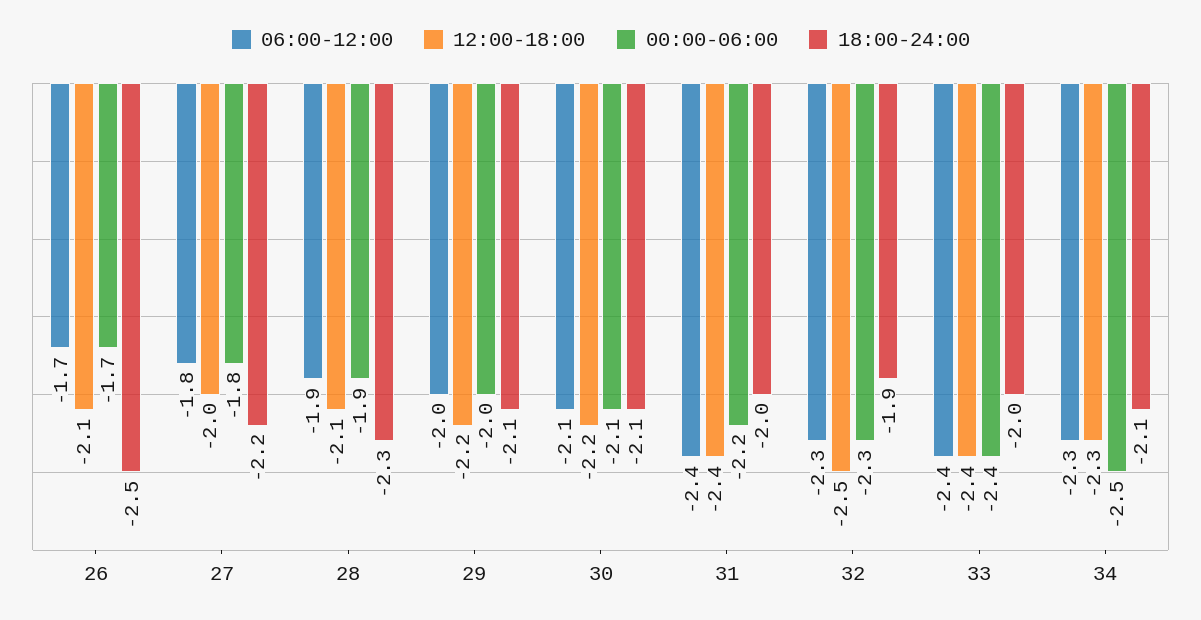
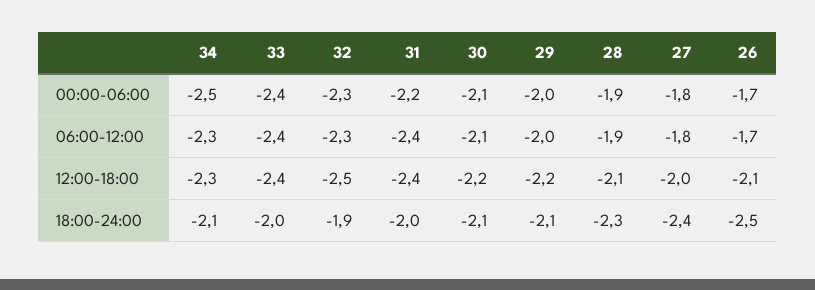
  {
    "06:00-12:00": {
      "26": -1.7,
      "27": -1.8,
      "28": -1.9,
      "29": -2,
      "30": -2.1,
      "31": -2.4,
      "32": -2.3,
      "33": -2.4,
      "34": -2.3
    },
    "12:00-18:00": {
      "26": -2.1,
      "27": -2,
      "28": -2.1,
      "29": -2.2,
      "30": -2.2,
      "31": -2.4,
      "32": -2.5,
      "33": -2.4,
      "34": -2.3
    },
    "00:00-06:00": {
      "26": -1.7,
      "27": -1.8,
      "28": -1.9,
      "29": -2,
      "30": -2.1,
      "31": -2.2,
      "32": -2.3,
      "33": -2.4,
      "34": -2.5
    },
    "18:00-24:00": {
      "26": -2.5,
-     "27": -2.2,
+     "27": -2.4,
      "28": -2.3,
      "29": -2.1,
      "30": -2.1,
      "31": -2,
      "32": -1.9,
      "33": -2,
      "34": -2.1
    }
  }

